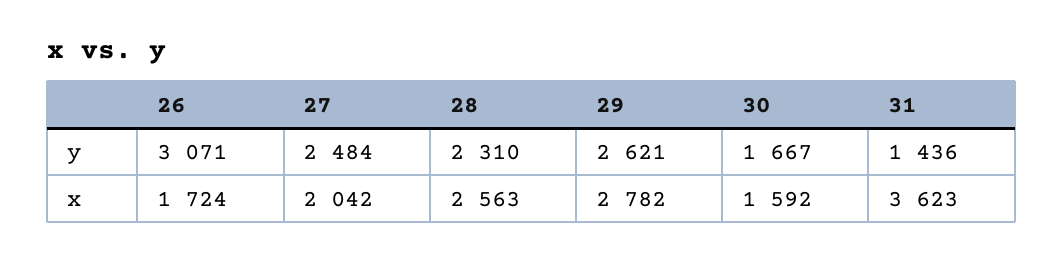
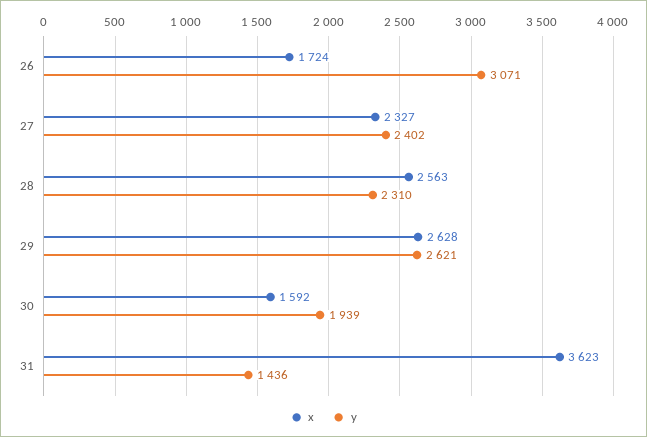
  {
    "y": {
      "26": 3071,
-     "27": 2484,
+     "27": 2402,
      "28": 2310,
      "29": 2621,
-     "30": 1667,
+     "30": 1939,
      "31": 1436
    },
    "x": {
      "26": 1724,
-     "27": 2042,
+     "27": 2327,
      "28": 2563,
-     "29": 2782,
+     "29": 2628,
      "30": 1592,
      "31": 3623
    }
  }

